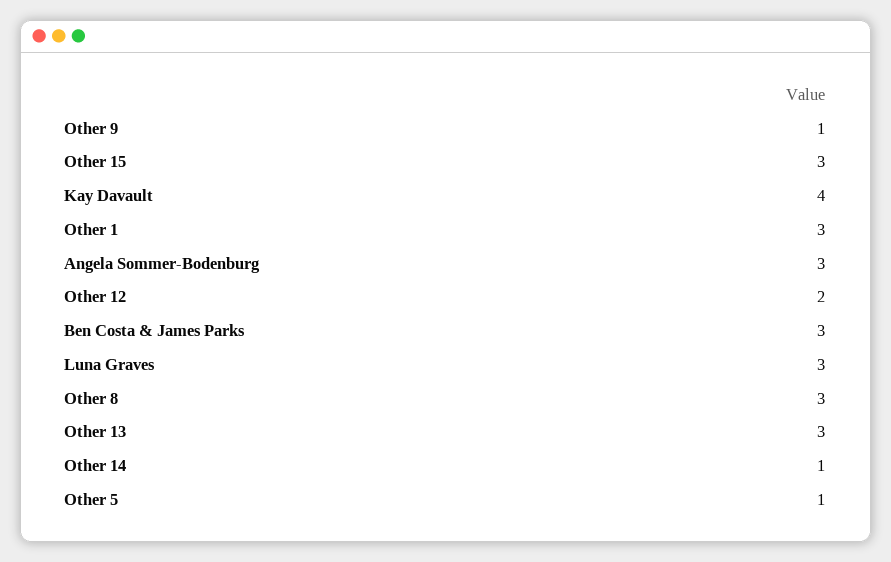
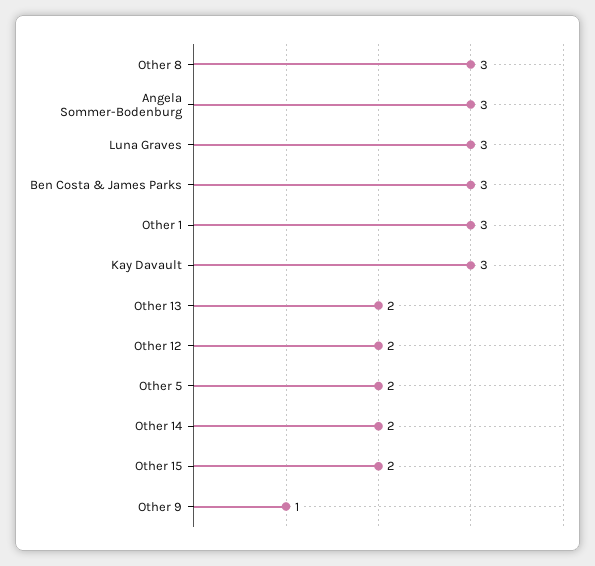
  {
    "Other 9": 1,
-   "Other 15": 3,
+   "Other 15": 2,
-   "Kay Davault": 4,
+   "Kay Davault": 3,
    "Other 1": 3,
    "Angela Sommer-Bodenburg": 3,
    "Other 12": 2,
    "Ben Costa & James Parks": 3,
    "Luna Graves": 3,
    "Other 8": 3,
-   "Other 13": 3,
+   "Other 13": 2,
-   "Other 14": 1,
+   "Other 14": 2,
-   "Other 5": 1
+   "Other 5": 2
  }

